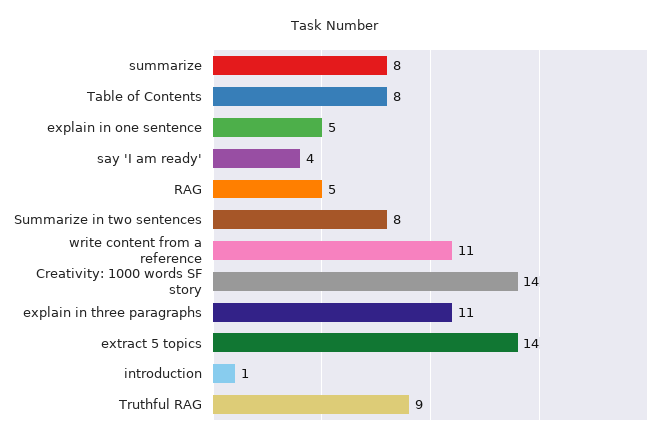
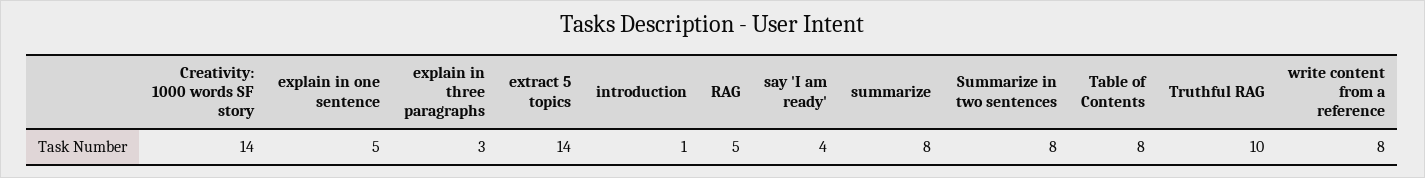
  {
    "summarize": 8,
    "Table of Contents": 8,
    "explain in one sentence": 5,
    "say 'I am ready'": 4,
    "RAG": 5,
    "Summarize in two sentences": 8,
-   "write content from a reference": 11,
+   "write content from a reference": 8,
    "Creativity: 1000 words SF story": 14,
-   "explain in three paragraphs": 11,
+   "explain in three paragraphs": 3,
    "extract 5 topics": 14,
    "introduction": 1,
-   "Truthful RAG": 9
+   "Truthful RAG": 10
  }

